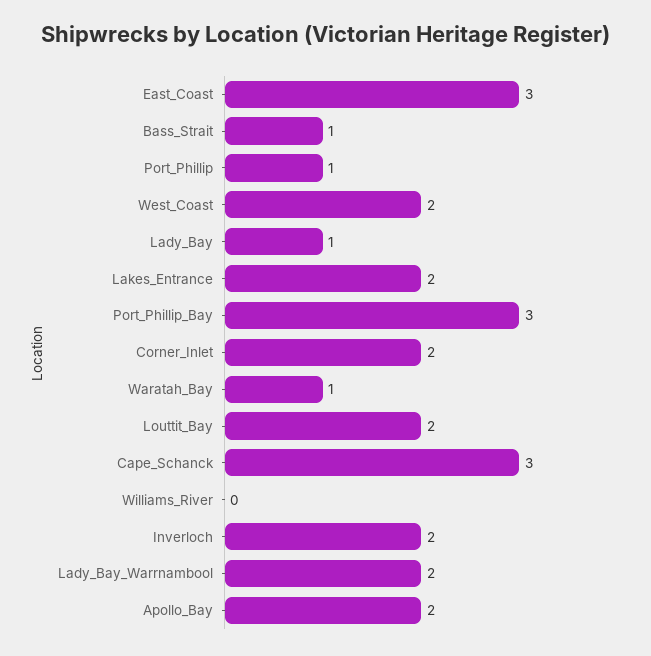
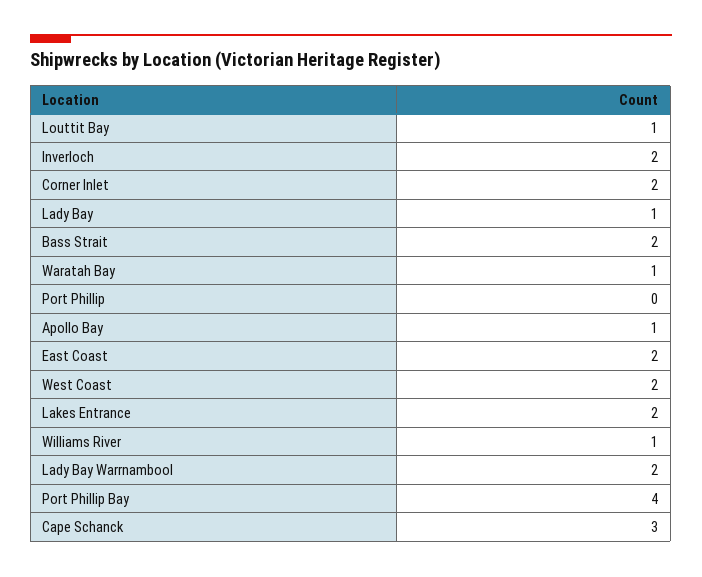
  {
-   "East_Coast": 3,
+   "East_Coast": 2,
-   "Bass_Strait": 1,
+   "Bass_Strait": 2,
-   "Port_Phillip": 1,
+   "Port_Phillip": 0,
    "West_Coast": 2,
    "Lady_Bay": 1,
    "Lakes_Entrance": 2,
-   "Port_Phillip_Bay": 3,
+   "Port_Phillip_Bay": 4,
    "Corner_Inlet": 2,
    "Waratah_Bay": 1,
-   "Louttit_Bay": 2,
+   "Louttit_Bay": 1,
    "Cape_Schanck": 3,
-   "Williams_River": 0,
+   "Williams_River": 1,
    "Inverloch": 2,
    "Lady_Bay_Warrnambool": 2,
-   "Apollo_Bay": 2
+   "Apollo_Bay": 1
  }

